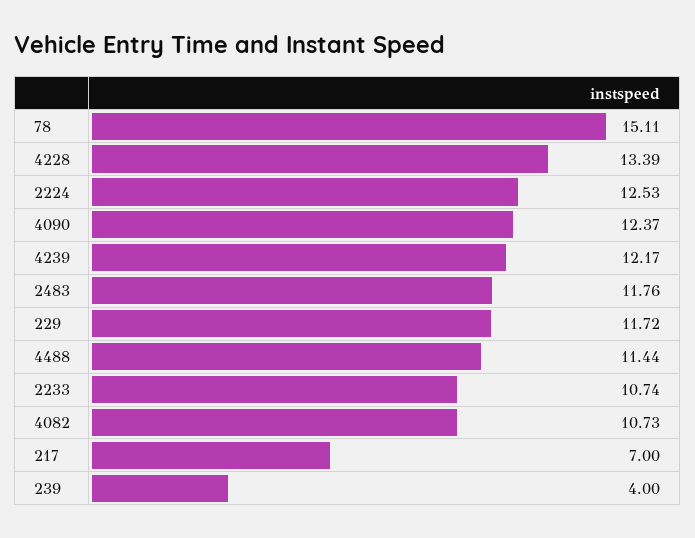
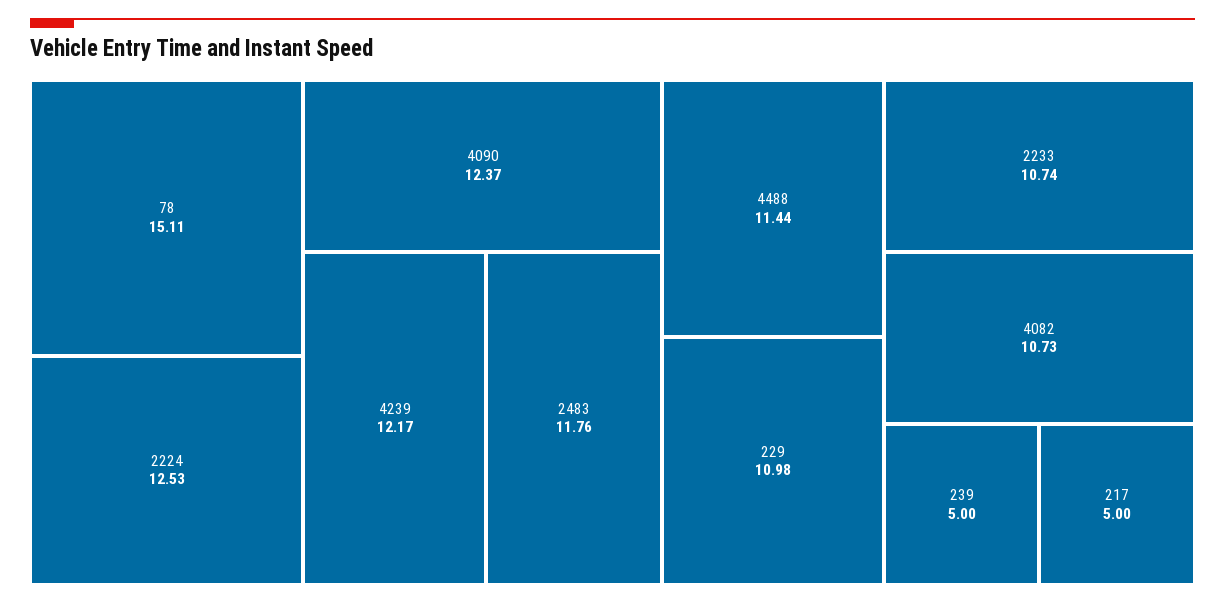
  {
    "78": 15.11,
-   "4228": 13.39,
    "2224": 12.53,
    "4090": 12.37,
    "4239": 12.17,
    "2483": 11.76,
-   "229": 11.72,
+   "229": 10.98,
    "4488": 11.44,
    "2233": 10.74,
    "4082": 10.73,
-   "217": 7,
+   "217": 5,
-   "239": 4
+   "239": 5
  }

